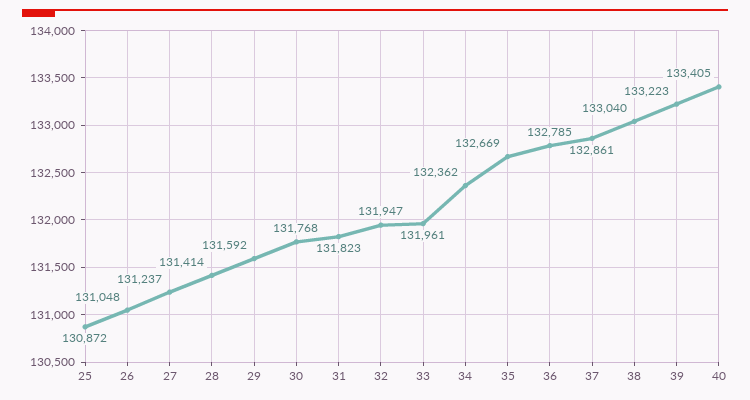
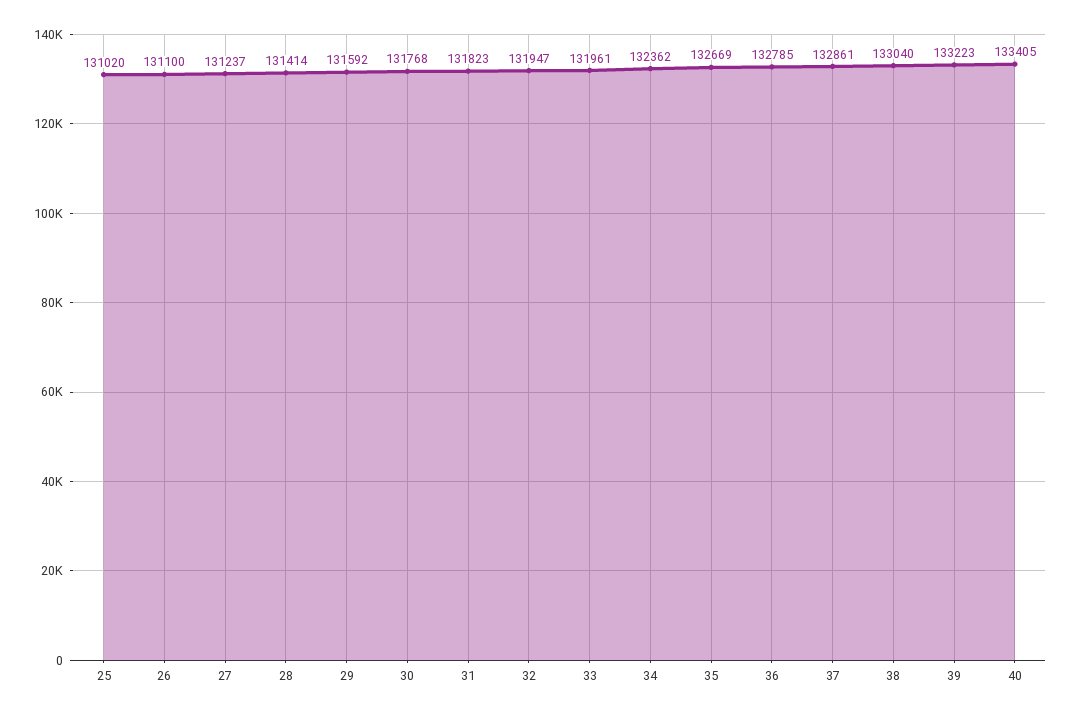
  {
-   "25": 130872,
+   "25": 131020,
-   "26": 131048,
+   "26": 131100,
    "27": 131237,
    "28": 131414,
    "29": 131592,
    "30": 131768,
    "31": 131823,
    "32": 131947,
    "33": 131961,
    "34": 132362,
    "35": 132669,
    "36": 132785,
    "37": 132861,
    "38": 133040,
    "39": 133223,
    "40": 133405
  }

